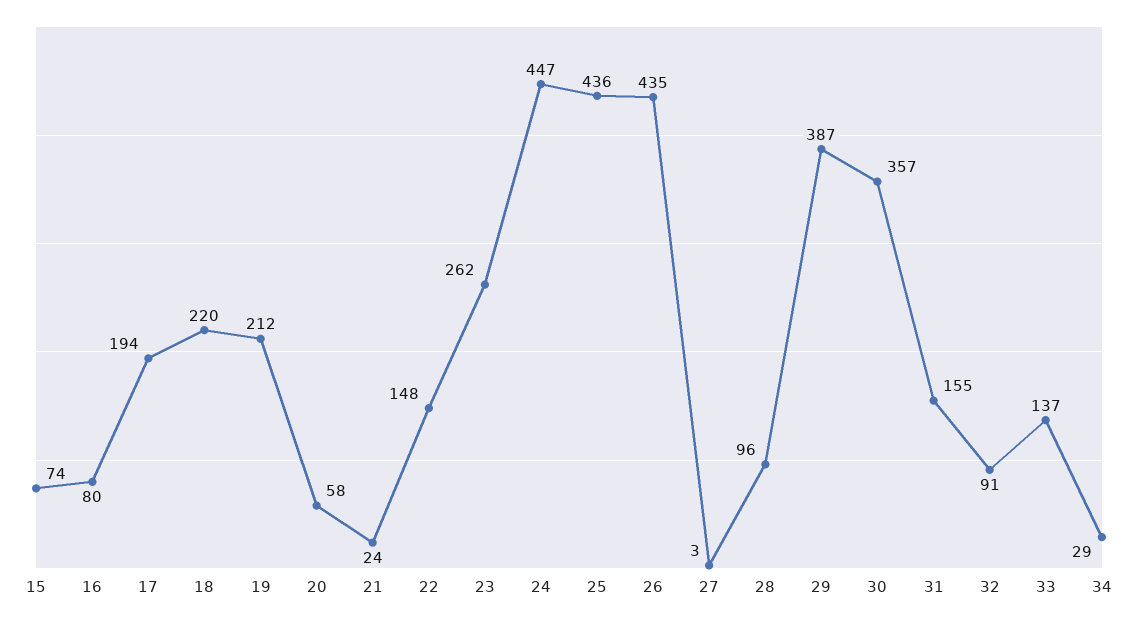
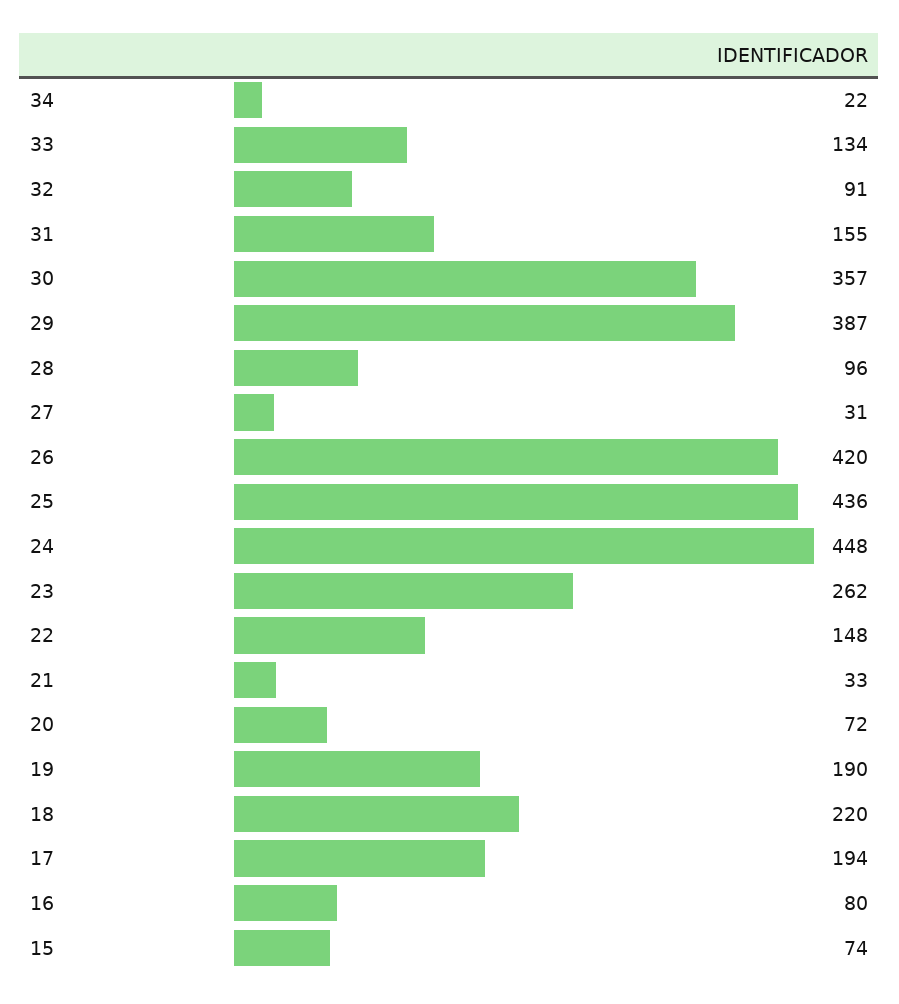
  {
    "15": 74,
    "16": 80,
    "17": 194,
    "18": 220,
-   "19": 212,
+   "19": 190,
-   "20": 58,
+   "20": 72,
-   "21": 24,
+   "21": 33,
    "22": 148,
    "23": 262,
-   "24": 447,
+   "24": 448,
    "25": 436,
-   "26": 435,
+   "26": 420,
-   "27": 3,
+   "27": 31,
    "28": 96,
    "29": 387,
    "30": 357,
    "31": 155,
    "32": 91,
-   "33": 137,
+   "33": 134,
-   "34": 29
+   "34": 22
  }

